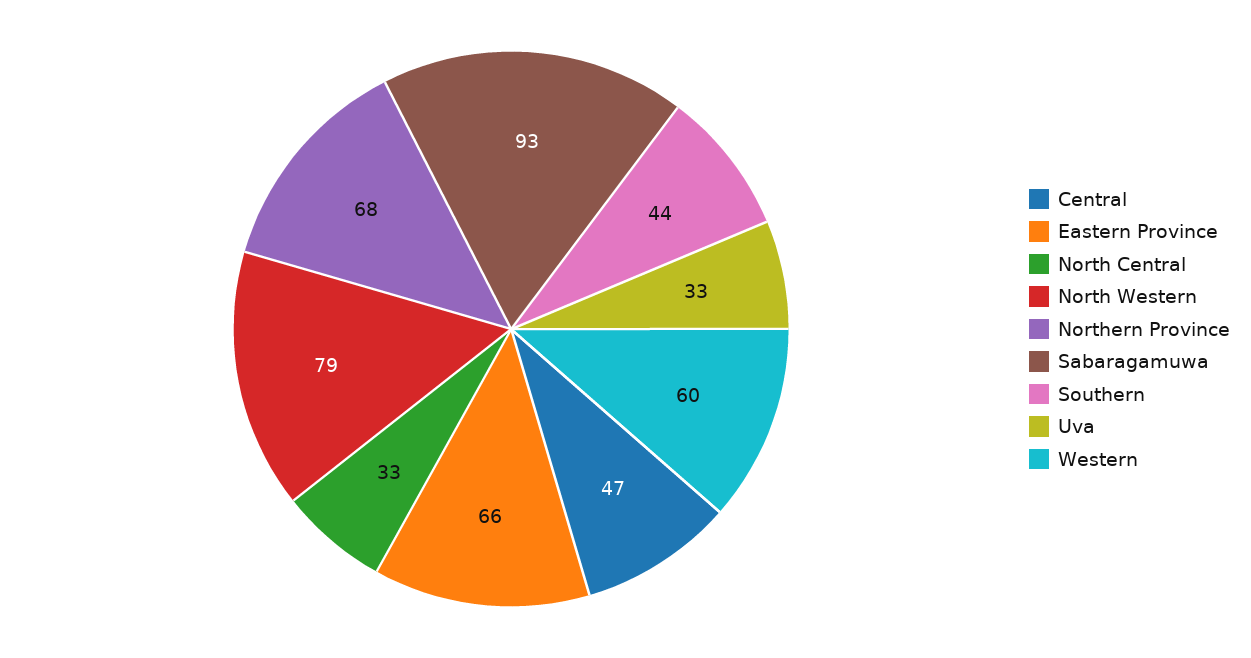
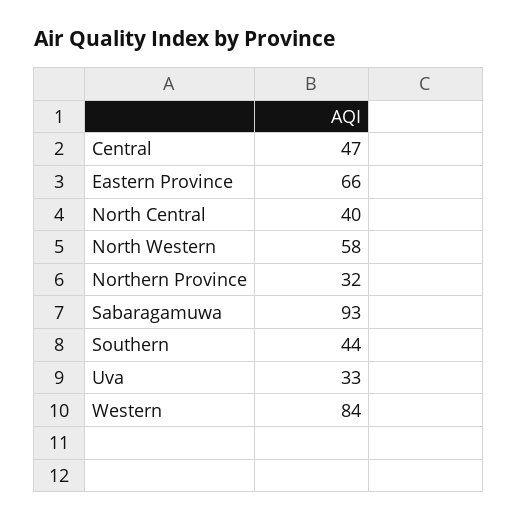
  {
    "Central": 47,
    "Eastern Province": 66,
-   "North Central": 33,
+   "North Central": 40,
-   "North Western": 79,
+   "North Western": 58,
-   "Northern Province": 68,
+   "Northern Province": 32,
    "Sabaragamuwa": 93,
    "Southern": 44,
    "Uva": 33,
-   "Western": 60
+   "Western": 84
  }

